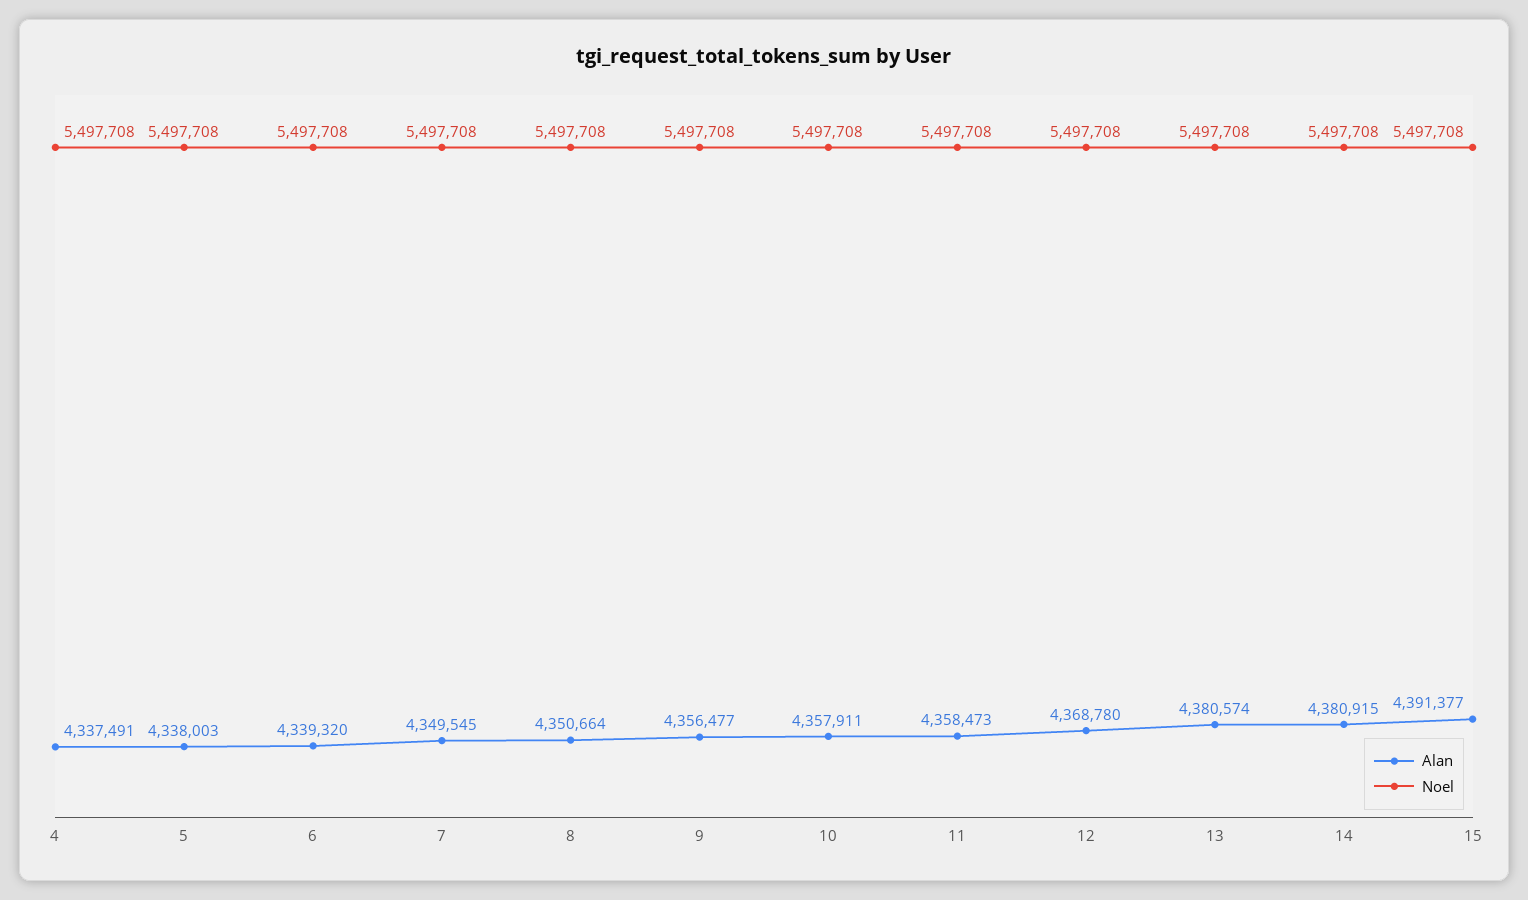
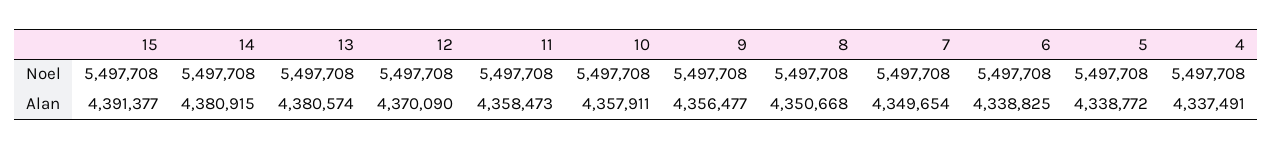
  {
    "Alan": {
      "4": 4337491,
-     "5": 4338003,
+     "5": 4338772,
-     "6": 4339320,
+     "6": 4338825,
-     "7": 4349545,
+     "7": 4349654,
-     "8": 4350664,
+     "8": 4350668,
      "9": 4356477,
      "10": 4357911,
      "11": 4358473,
-     "12": 4368780,
+     "12": 4370090,
      "13": 4380574,
      "14": 4380915,
      "15": 4391377
    },
    "Noel": {
      "4": 5497708,
      "5": 5497708,
      "6": 5497708,
      "7": 5497708,
      "8": 5497708,
      "9": 5497708,
      "10": 5497708,
      "11": 5497708,
      "12": 5497708,
      "13": 5497708,
      "14": 5497708,
      "15": 5497708
    }
  }

